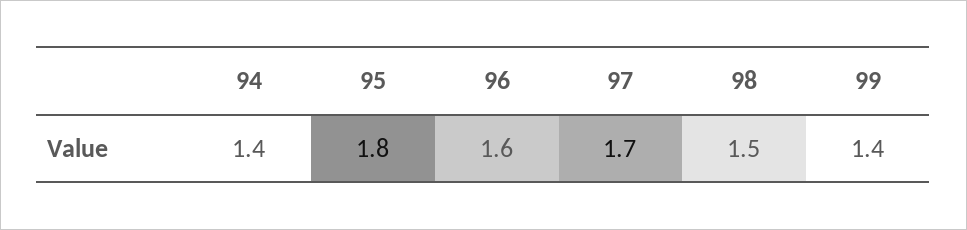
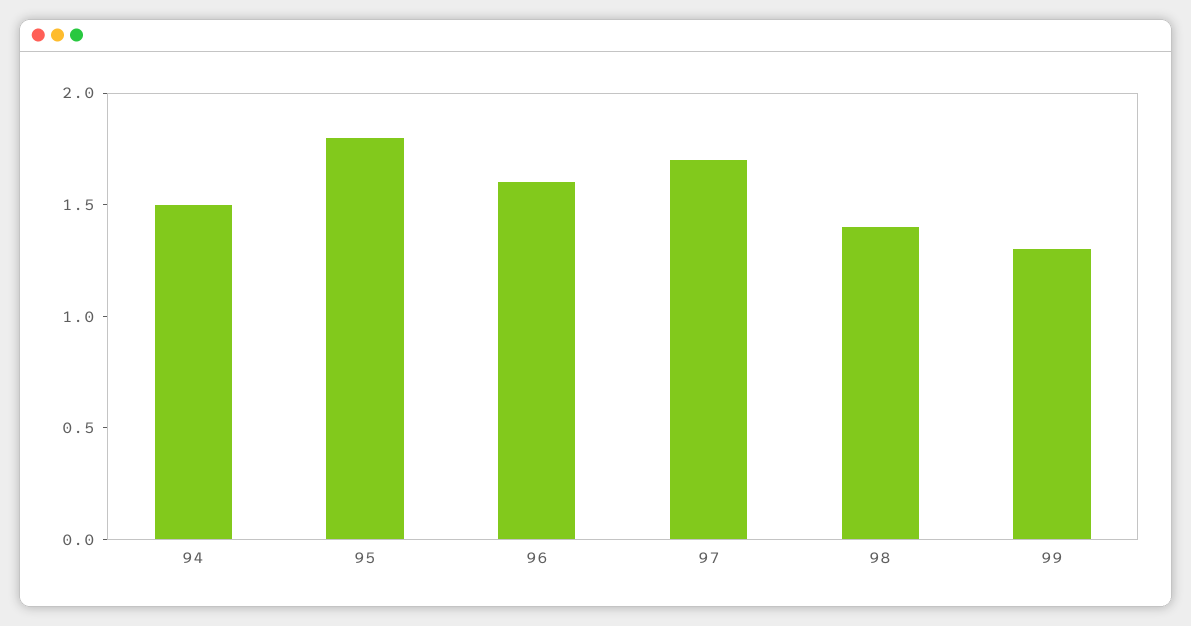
  {
-   "94": 1.4,
+   "94": 1.5,
    "95": 1.8,
    "96": 1.6,
    "97": 1.7,
-   "98": 1.5,
+   "98": 1.4,
-   "99": 1.4
+   "99": 1.3
  }

